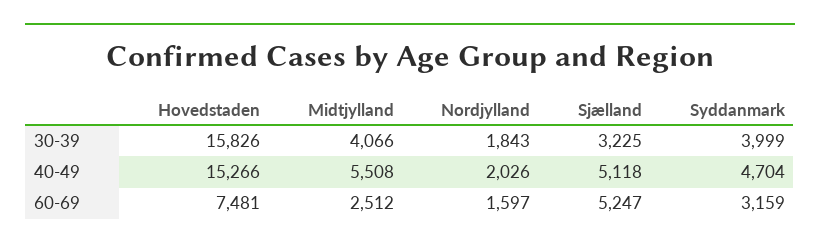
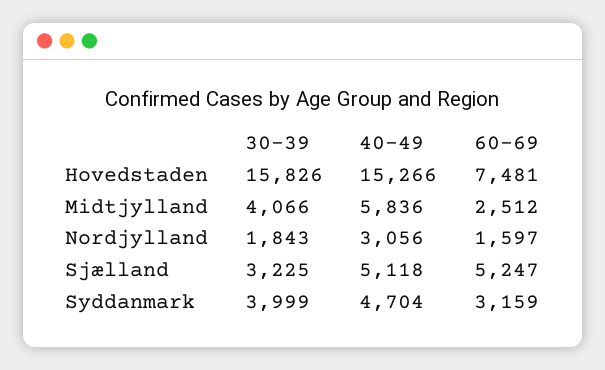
  {
    "Hovedstaden": {
      "30-39": 15826,
      "40-49": 15266,
      "60-69": 7481
    },
    "Midtjylland": {
      "30-39": 4066,
-     "40-49": 5508,
+     "40-49": 5836,
      "60-69": 2512
    },
    "Nordjylland": {
      "30-39": 1843,
-     "40-49": 2026,
+     "40-49": 3056,
      "60-69": 1597
    },
    "Sjælland": {
      "30-39": 3225,
      "40-49": 5118,
      "60-69": 5247
    },
    "Syddanmark": {
      "30-39": 3999,
      "40-49": 4704,
      "60-69": 3159
    }
  }

